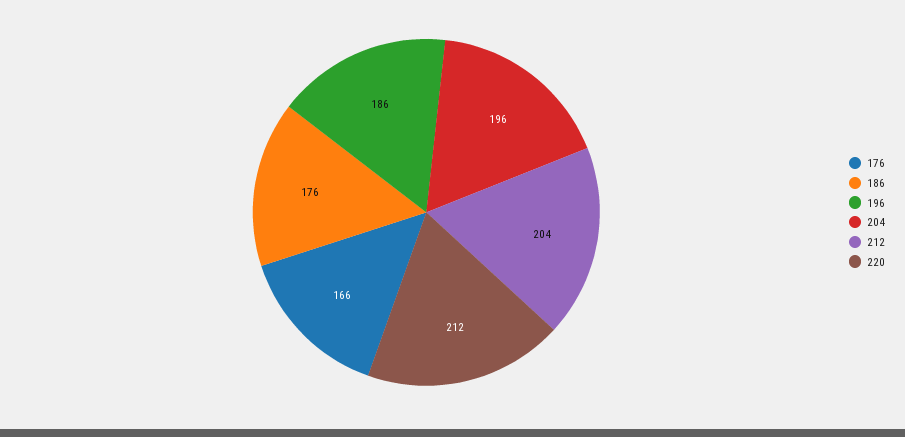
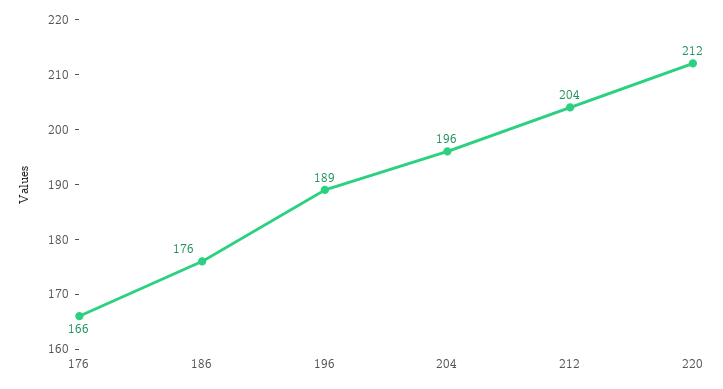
  {
    "176": 166,
    "186": 176,
-   "196": 186,
+   "196": 189,
    "204": 196,
    "212": 204,
    "220": 212
  }

